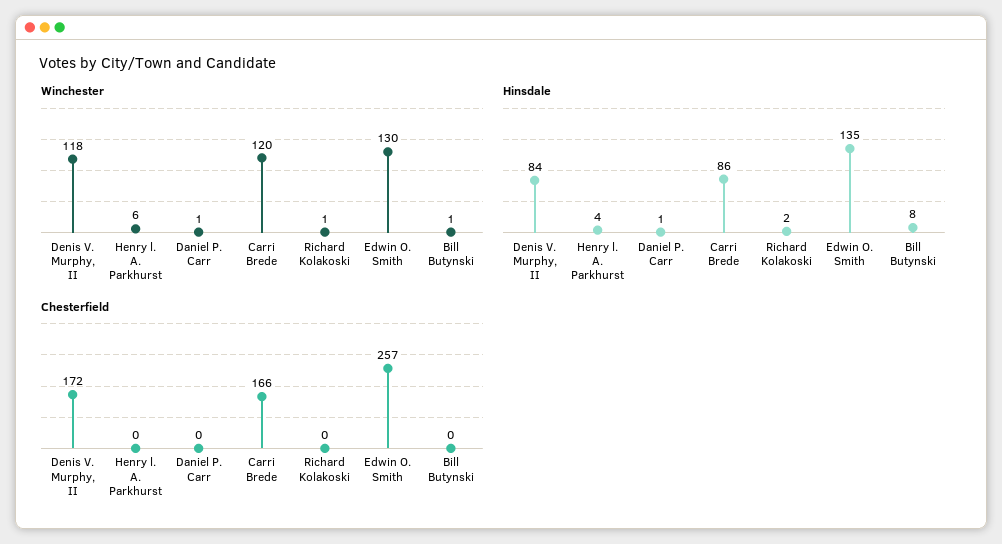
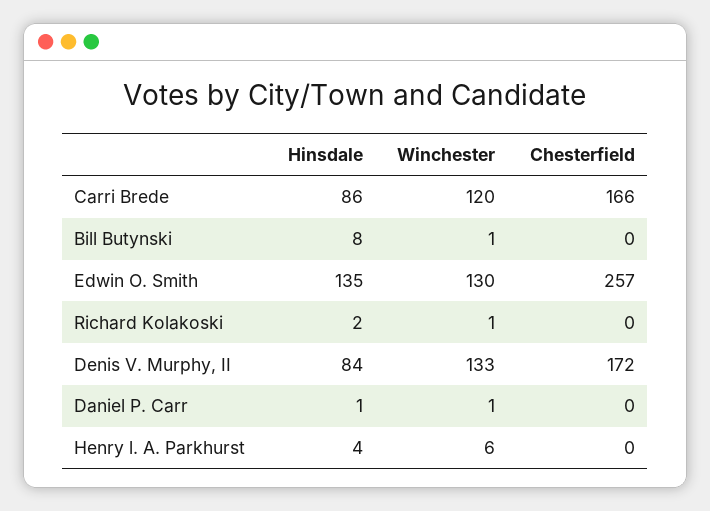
  {
    "Winchester": {
-     "Denis V. Murphy, II": 118,
+     "Denis V. Murphy, II": 133,
      "Henry l. A. Parkhurst": 6,
      "Daniel P. Carr": 1,
      "Carri Brede": 120,
      "Richard Kolakoski": 1,
      "Edwin O. Smith": 130,
      "Bill Butynski": 1
    },
    "Hinsdale": {
      "Denis V. Murphy, II": 84,
      "Henry l. A. Parkhurst": 4,
      "Daniel P. Carr": 1,
      "Carri Brede": 86,
      "Richard Kolakoski": 2,
      "Edwin O. Smith": 135,
      "Bill Butynski": 8
    },
    "Chesterfield": {
      "Denis V. Murphy, II": 172,
      "Henry l. A. Parkhurst": 0,
      "Daniel P. Carr": 0,
      "Carri Brede": 166,
      "Richard Kolakoski": 0,
      "Edwin O. Smith": 257,
      "Bill Butynski": 0
    }
  }

